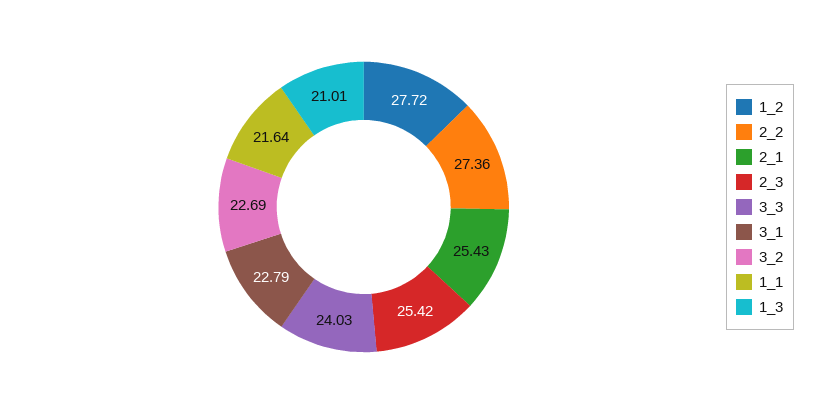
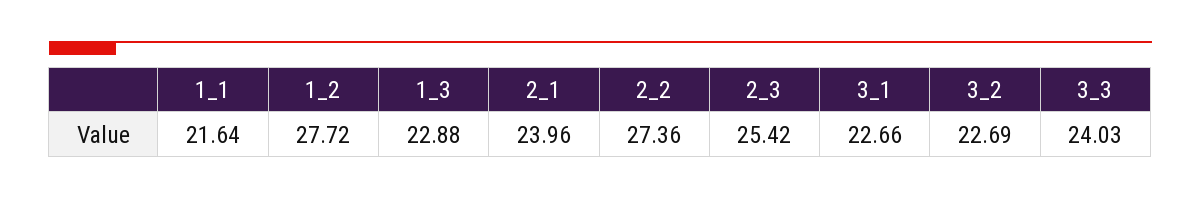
  {
    "1_2": 27.72,
    "2_2": 27.36,
-   "2_1": 25.43,
+   "2_1": 23.96,
    "2_3": 25.42,
    "3_3": 24.03,
-   "3_1": 22.79,
+   "3_1": 22.66,
    "3_2": 22.69,
    "1_1": 21.64,
-   "1_3": 21.01
+   "1_3": 22.88
  }

